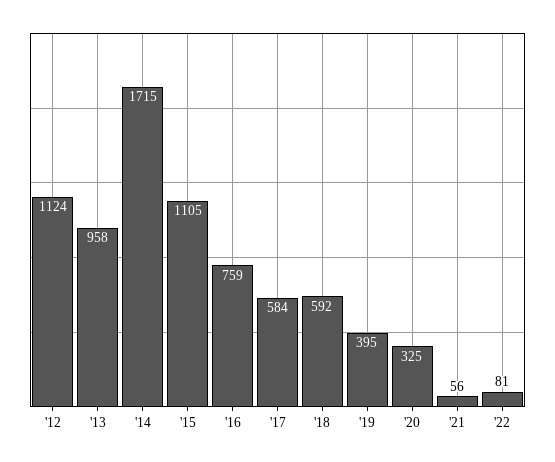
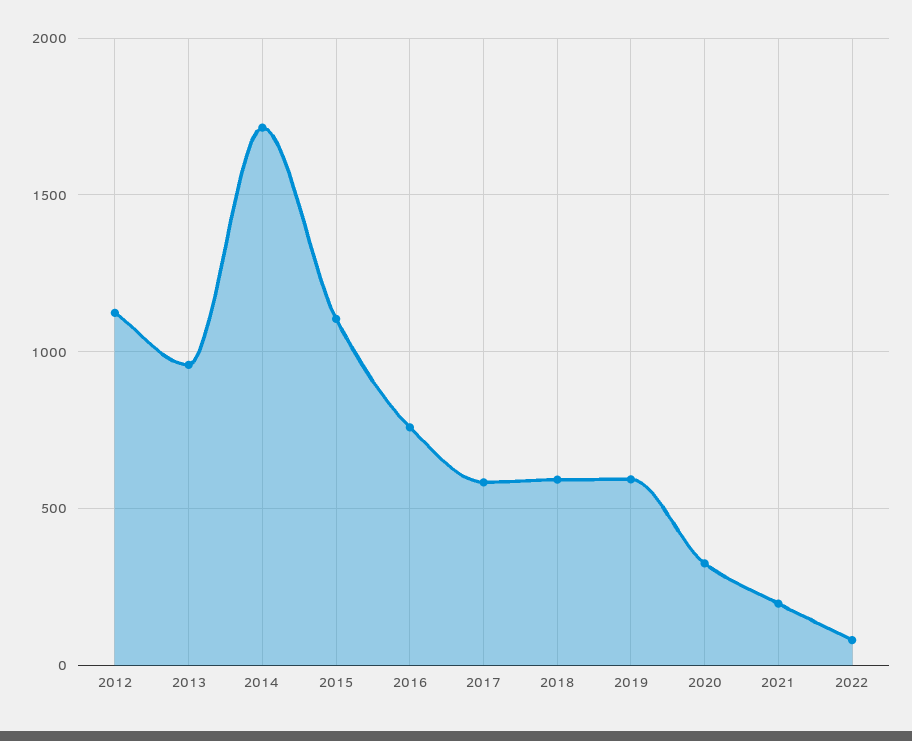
  {
    "'12": 1124,
    "'13": 958,
    "'14": 1715,
    "'15": 1105,
    "'16": 759,
    "'17": 584,
    "'18": 592,
-   "'19": 395,
+   "'19": 600,
    "'20": 325,
-   "'21": 56,
+   "'21": 200,
    "'22": 81
  }

